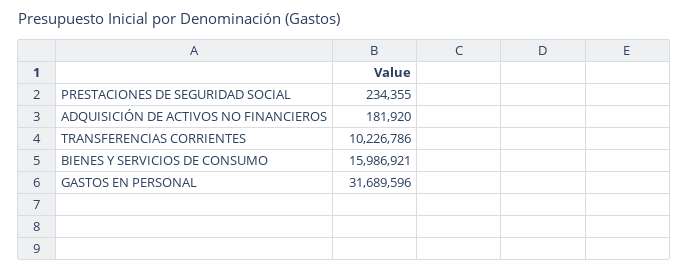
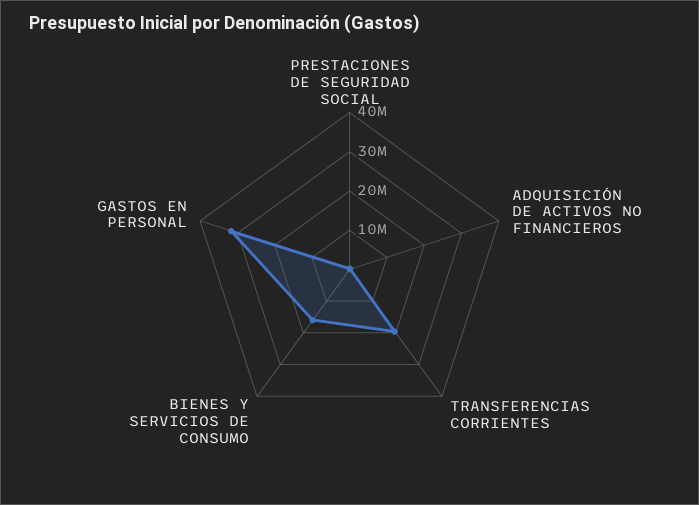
  {
    "PRESTACIONES DE SEGURIDAD SOCIAL": 234355,
    "ADQUISICIÓN DE ACTIVOS NO FINANCIEROS": 181920,
-   "TRANSFERENCIAS CORRIENTES": 10226786,
+   "TRANSFERENCIAS CORRIENTES": 20000000,
    "BIENES Y SERVICIOS DE CONSUMO": 15986921,
    "GASTOS EN PERSONAL": 31689596
  }

